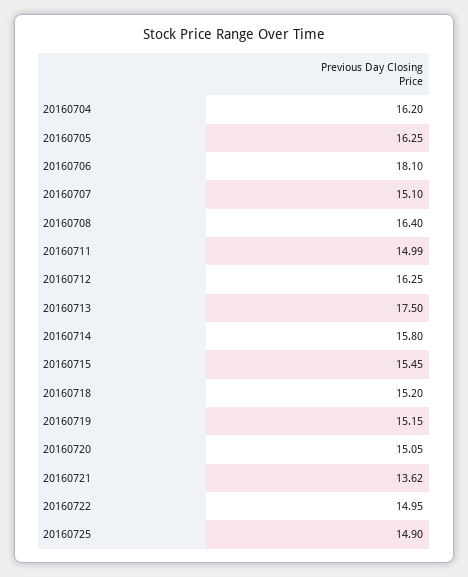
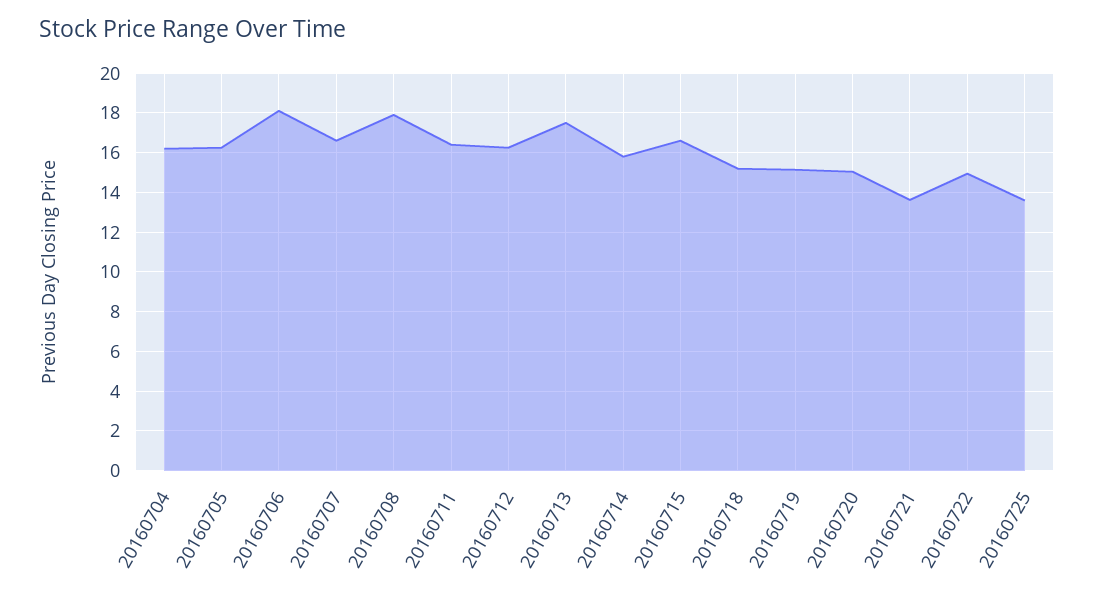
  {
    "20160704": 16.2,
    "20160705": 16.25,
    "20160706": 18.1,
-   "20160707": 15.1,
+   "20160707": 16.5,
-   "20160708": 16.4,
+   "20160708": 18,
-   "20160711": 14.99,
+   "20160711": 16.5,
    "20160712": 16.25,
    "20160713": 17.5,
    "20160714": 15.8,
-   "20160715": 15.45,
+   "20160715": 16.5,
    "20160718": 15.2,
    "20160719": 15.15,
    "20160720": 15.05,
    "20160721": 13.62,
    "20160722": 14.95,
-   "20160725": 14.9
+   "20160725": 13.5
  }

